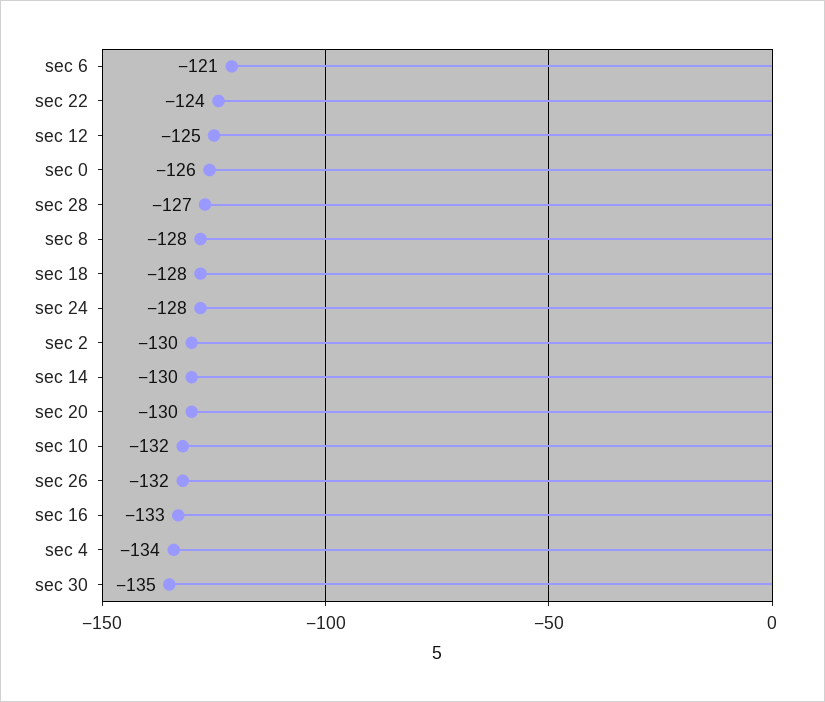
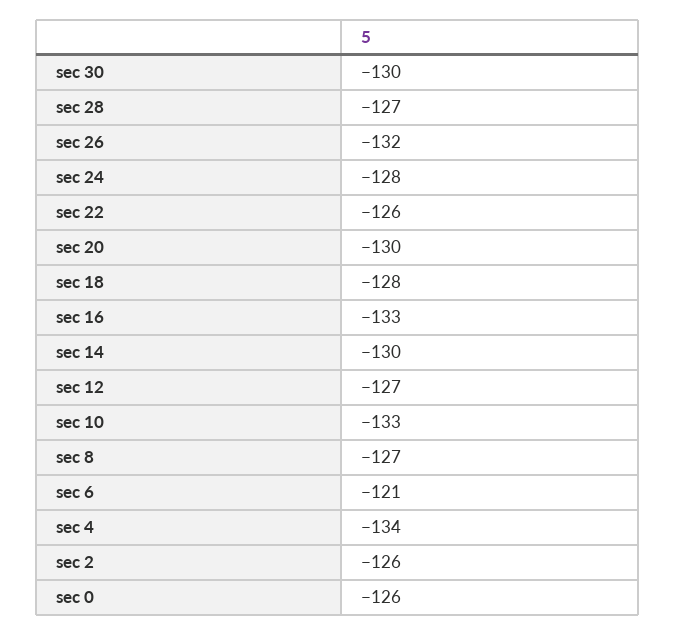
  {
    "sec 6": -121,
-   "sec 22": -124,
+   "sec 22": -126,
-   "sec 12": -125,
+   "sec 12": -127,
    "sec 0": -126,
    "sec 28": -127,
-   "sec 8": -128,
+   "sec 8": -127,
    "sec 18": -128,
    "sec 24": -128,
-   "sec 2": -130,
+   "sec 2": -126,
    "sec 14": -130,
    "sec 20": -130,
-   "sec 10": -132,
+   "sec 10": -133,
    "sec 26": -132,
    "sec 16": -133,
    "sec 4": -134,
-   "sec 30": -135
+   "sec 30": -130
  }

